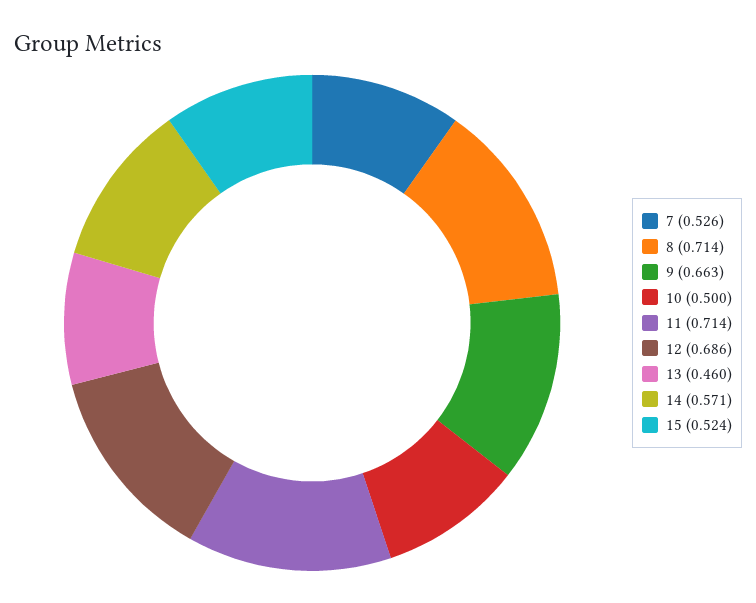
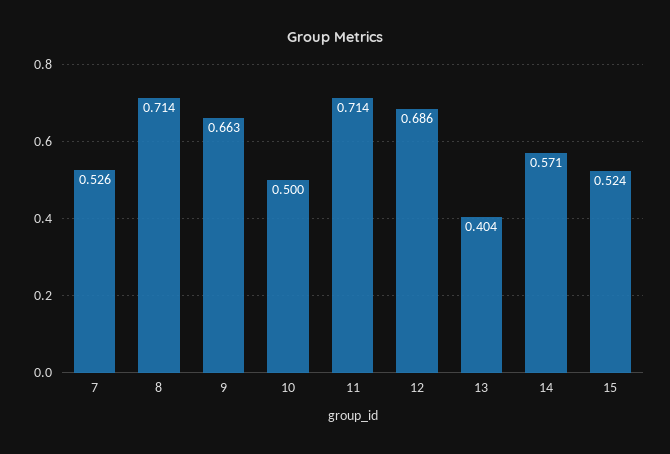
  {
    "7": 0.526,
    "8": 0.714,
    "9": 0.663,
    "10": 0.5,
    "11": 0.714,
    "12": 0.686,
-   "13": 0.46,
+   "13": 0.404,
    "14": 0.571,
    "15": 0.524
  }

